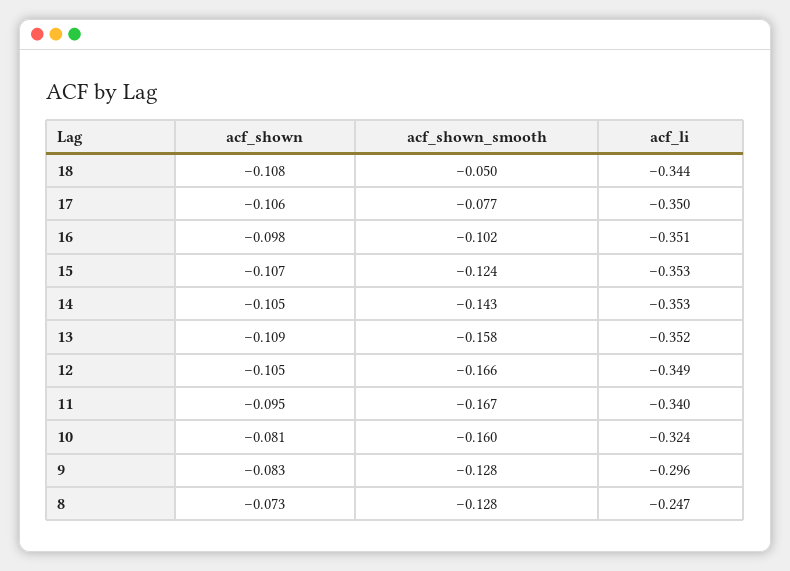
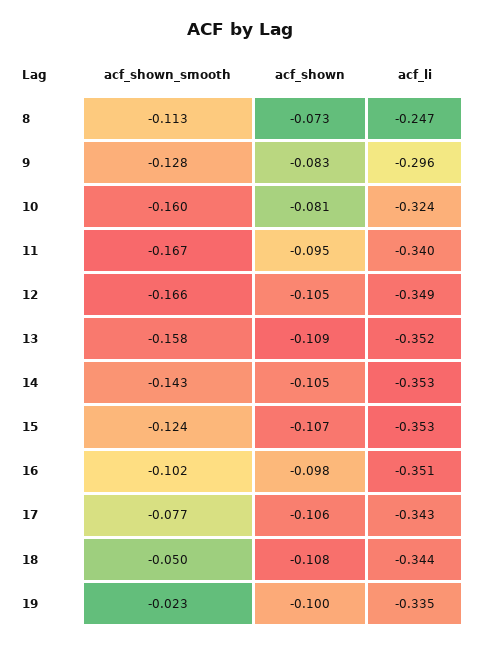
  {
    "acf_shown": {
      "18": -0.108,
      "17": -0.106,
      "16": -0.098,
      "15": -0.107,
      "14": -0.105,
      "13": -0.109,
      "12": -0.105,
      "11": -0.095,
      "10": -0.081,
      "9": -0.083,
-     "8": -0.073
+     "8": -0.073,
+     "19": -0.1
    },
    "acf_shown_smooth": {
      "18": -0.05,
      "17": -0.077,
      "16": -0.102,
      "15": -0.124,
      "14": -0.143,
      "13": -0.158,
      "12": -0.166,
      "11": -0.167,
      "10": -0.16,
      "9": -0.128,
-     "8": -0.128
+     "8": -0.113,
+     "19": -0.023
    },
    "acf_li": {
      "18": -0.344,
-     "17": -0.35,
+     "17": -0.343,
      "16": -0.351,
      "15": -0.353,
      "14": -0.353,
      "13": -0.352,
      "12": -0.349,
      "11": -0.34,
      "10": -0.324,
      "9": -0.296,
-     "8": -0.247
+     "8": -0.247,
+     "19": -0.335
    }
  }

